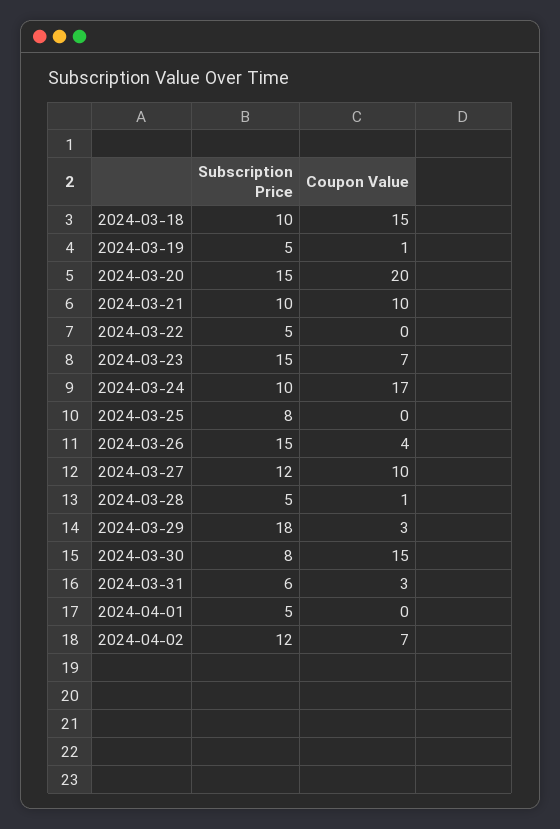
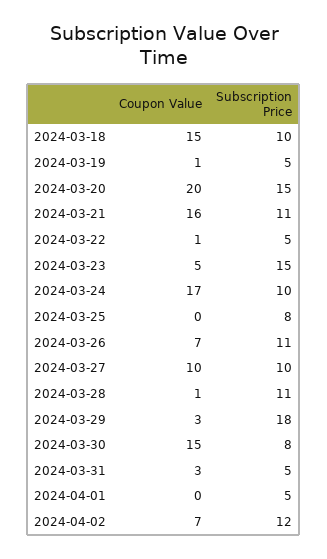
  {
    "Subscription Price": {
      "2024-03-18": 10,
      "2024-03-19": 5,
      "2024-03-20": 15,
-     "2024-03-21": 10,
+     "2024-03-21": 11,
      "2024-03-22": 5,
      "2024-03-23": 15,
      "2024-03-24": 10,
      "2024-03-25": 8,
-     "2024-03-26": 15,
+     "2024-03-26": 11,
-     "2024-03-27": 12,
+     "2024-03-27": 10,
-     "2024-03-28": 5,
+     "2024-03-28": 11,
      "2024-03-29": 18,
      "2024-03-30": 8,
-     "2024-03-31": 6,
+     "2024-03-31": 5,
      "2024-04-01": 5,
      "2024-04-02": 12
    },
    "Coupon Value": {
      "2024-03-18": 15,
      "2024-03-19": 1,
      "2024-03-20": 20,
-     "2024-03-21": 10,
+     "2024-03-21": 16,
-     "2024-03-22": 0,
+     "2024-03-22": 1,
-     "2024-03-23": 7,
+     "2024-03-23": 5,
      "2024-03-24": 17,
      "2024-03-25": 0,
-     "2024-03-26": 4,
+     "2024-03-26": 7,
      "2024-03-27": 10,
      "2024-03-28": 1,
      "2024-03-29": 3,
      "2024-03-30": 15,
      "2024-03-31": 3,
      "2024-04-01": 0,
      "2024-04-02": 7
    }
  }

